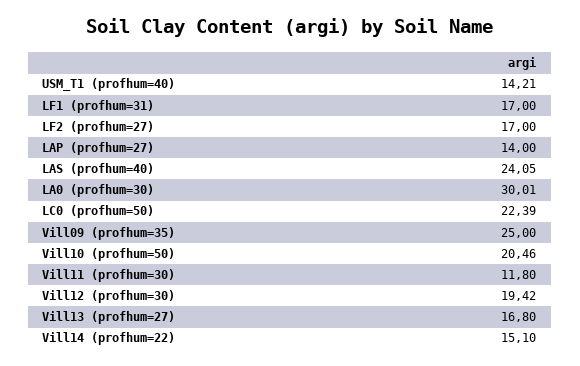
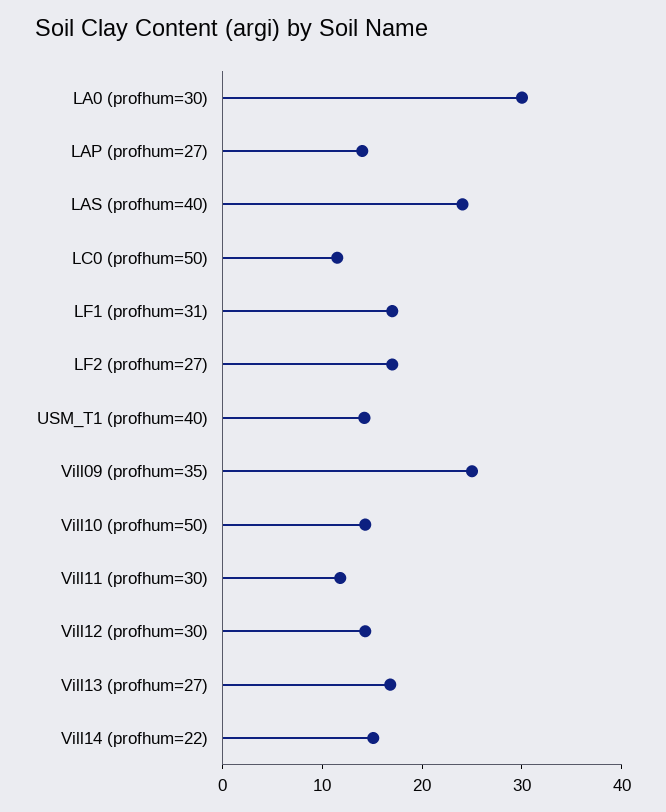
  {
    "USM_T1 (profhum=40)": 14.21,
    "LF1 (profhum=31)": 17,
    "LF2 (profhum=27)": 17,
    "LAP (profhum=27)": 14,
    "LAS (profhum=40)": 24.05,
    "LA0 (profhum=30)": 30.01,
-   "LC0 (profhum=50)": 22.39,
+   "LC0 (profhum=50)": 12,
    "Vill09 (profhum=35)": 25,
-   "Vill10 (profhum=50)": 20.46,
+   "Vill10 (profhum=50)": 14,
    "Vill11 (profhum=30)": 11.8,
-   "Vill12 (profhum=30)": 19.42,
+   "Vill12 (profhum=30)": 14,
    "Vill13 (profhum=27)": 16.8,
    "Vill14 (profhum=22)": 15.1
  }

